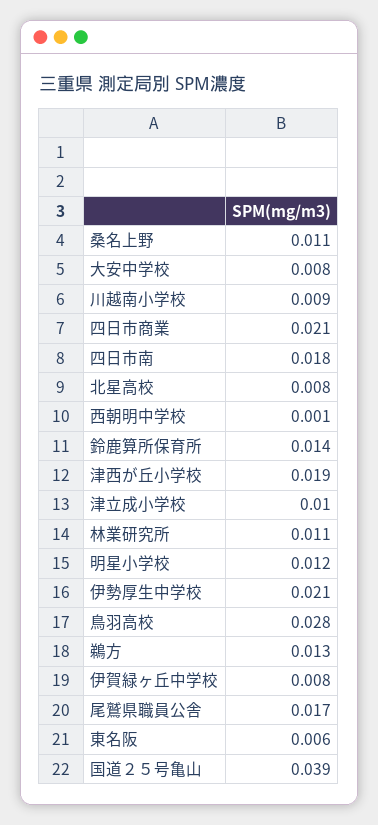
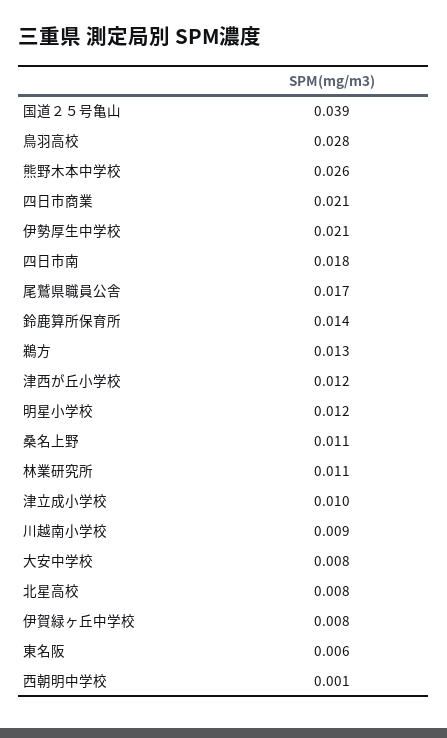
  {
    "桑名上野": 0.011,
    "大安中学校": 0.008,
    "川越南小学校": 0.009,
    "四日市商業": 0.021,
    "四日市南": 0.018,
    "北星高校": 0.008,
    "西朝明中学校": 0.001,
    "鈴鹿算所保育所": 0.014,
-   "津西が丘小学校": 0.019,
+   "津西が丘小学校": 0.012,
    "津立成小学校": 0.01,
    "林業研究所": 0.011,
    "明星小学校": 0.012,
    "伊勢厚生中学校": 0.021,
    "鳥羽高校": 0.028,
    "鵜方": 0.013,
    "伊賀緑ヶ丘中学校": 0.008,
    "尾鷲県職員公舎": 0.017,
    "東名阪": 0.006,
-   "国道２５号亀山": 0.039
+   "国道２５号亀山": 0.039,
+   "熊野木本中学校": 0.026
  }

